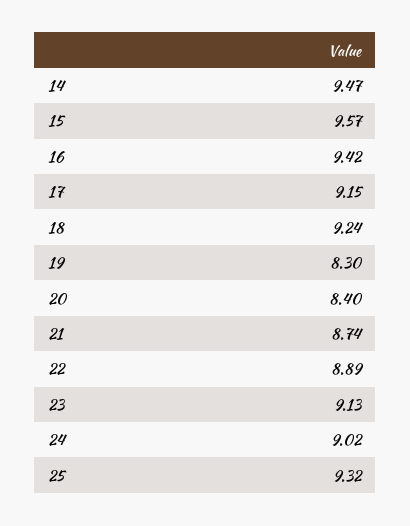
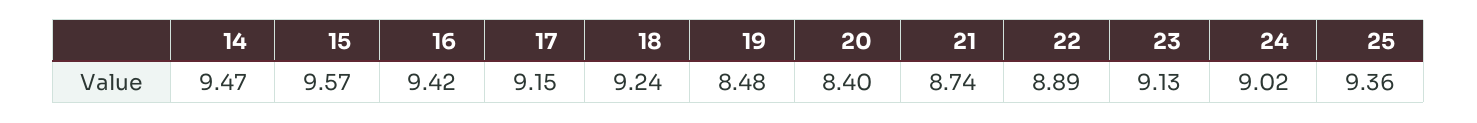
  {
    "14": 9.47,
    "15": 9.57,
    "16": 9.42,
    "17": 9.15,
    "18": 9.24,
-   "19": 8.3,
+   "19": 8.48,
    "20": 8.4,
    "21": 8.74,
    "22": 8.89,
    "23": 9.13,
    "24": 9.02,
-   "25": 9.32
+   "25": 9.36
  }

